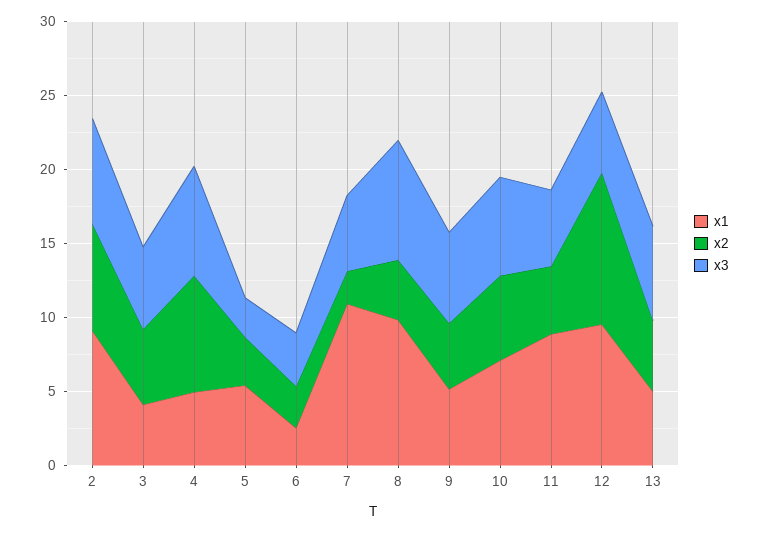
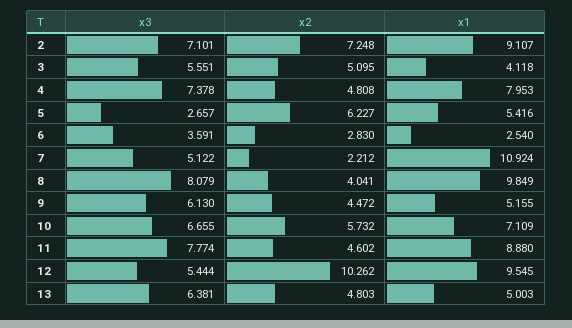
  {
    "x1": {
      "2": 9.107,
      "3": 4.118,
-     "4": 5,
+     "4": 7.953,
      "5": 5.416,
      "6": 2.54,
      "7": 10.924,
      "8": 9.849,
      "9": 5.155,
      "10": 7.109,
      "11": 8.88,
      "12": 9.545,
      "13": 5.003
    },
    "x2": {
      "2": 7.248,
      "3": 5.095,
-     "4": 8,
+     "4": 4.808,
-     "5": 3,
+     "5": 6.227,
      "6": 2.83,
      "7": 2.212,
      "8": 4.041,
      "9": 4.472,
      "10": 5.732,
      "11": 4.602,
      "12": 10.262,
      "13": 4.803
    },
    "x3": {
      "2": 7.101,
      "3": 5.551,
      "4": 7.378,
      "5": 2.657,
      "6": 3.591,
      "7": 5.122,
      "8": 8.079,
      "9": 6.13,
      "10": 6.655,
-     "11": 5,
+     "11": 7.774,
      "12": 5.444,
      "13": 6.381
    }
  }

